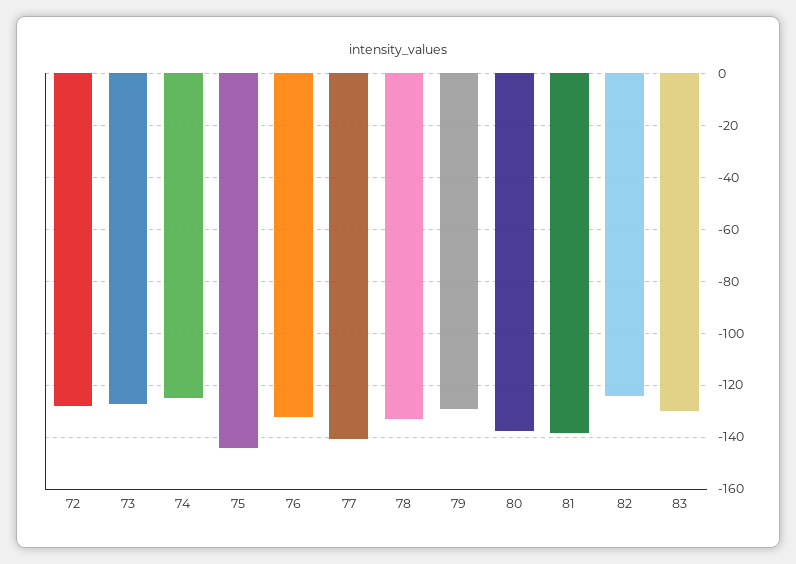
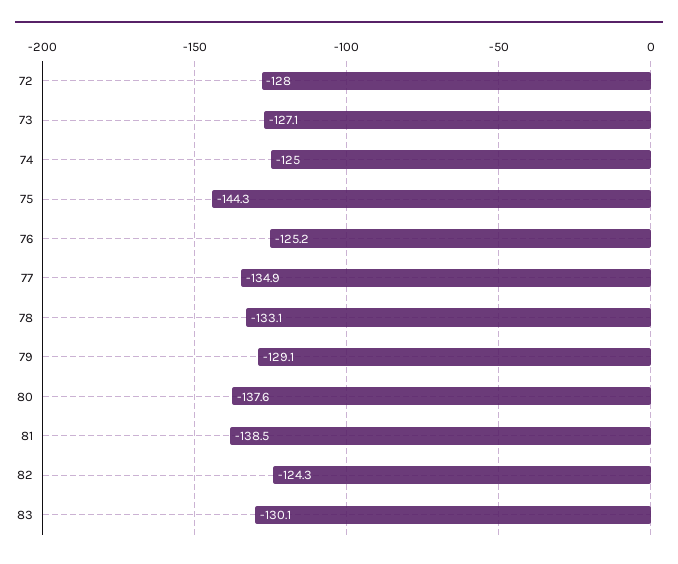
  {
    "72": -128,
    "73": -127.1,
    "74": -125,
    "75": -144.3,
-   "76": -132.5,
+   "76": -125.2,
-   "77": -140,
+   "77": -134.9,
    "78": -133.1,
    "79": -129.1,
    "80": -137.6,
    "81": -138.5,
    "82": -124.3,
    "83": -130.1
  }

